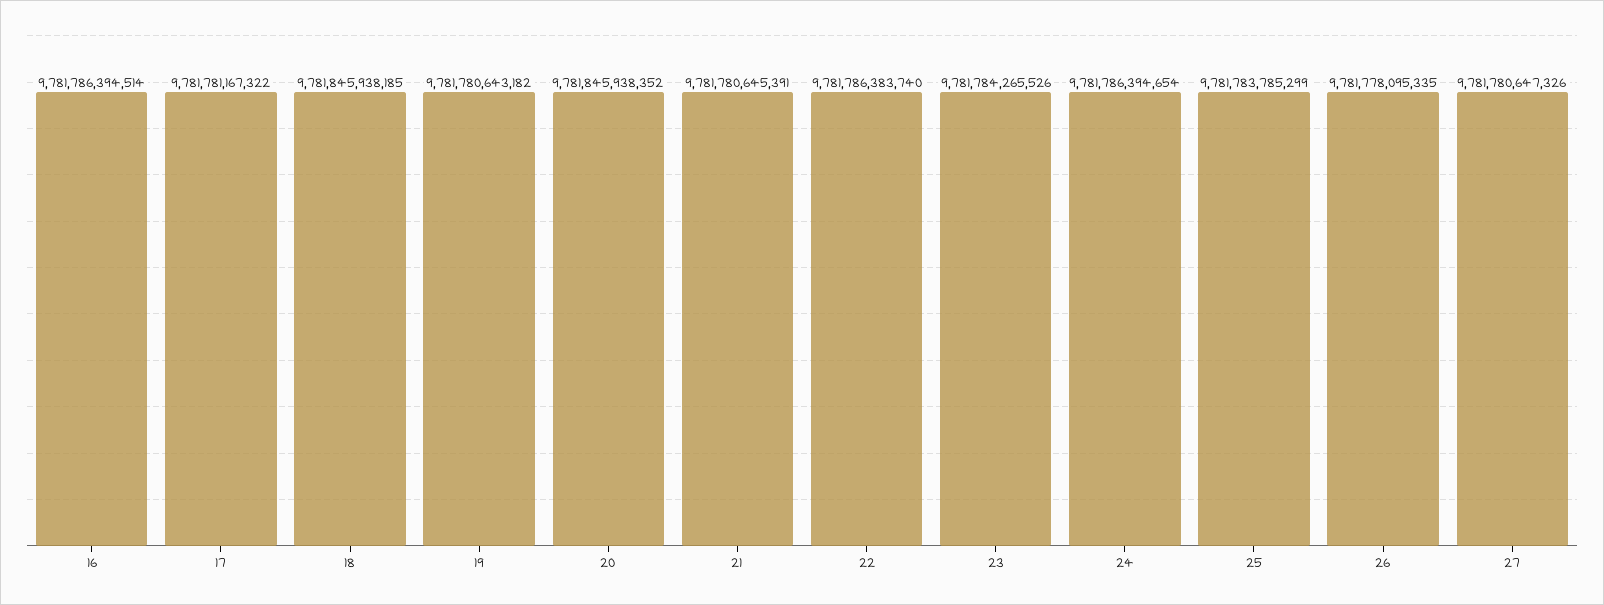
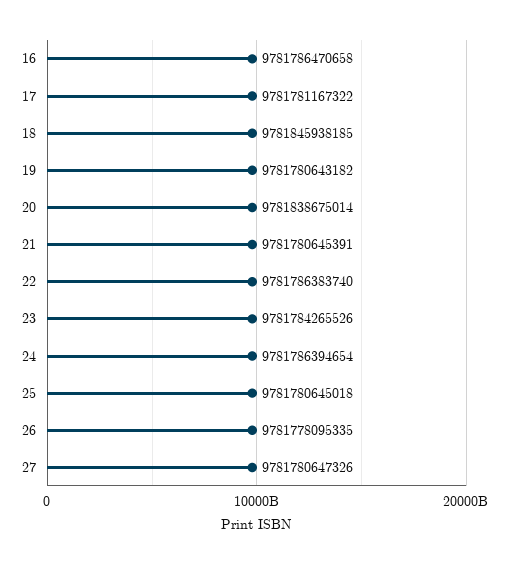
  {
-   "16": 9781786394514,
+   "16": 9781786470658,
    "17": 9781781167322,
    "18": 9781845938185,
    "19": 9781780643182,
-   "20": 9781845938352,
+   "20": 9781838675014,
    "21": 9781780645391,
    "22": 9781786383740,
    "23": 9781784265526,
    "24": 9781786394654,
-   "25": 9781783785299,
+   "25": 9781780645018,
    "26": 9781778095335,
    "27": 9781780647326
  }

